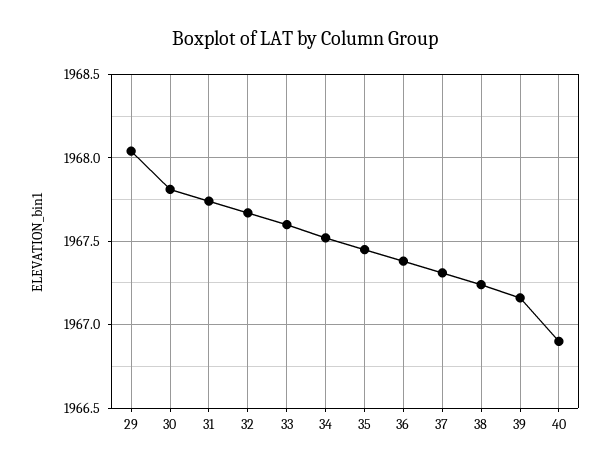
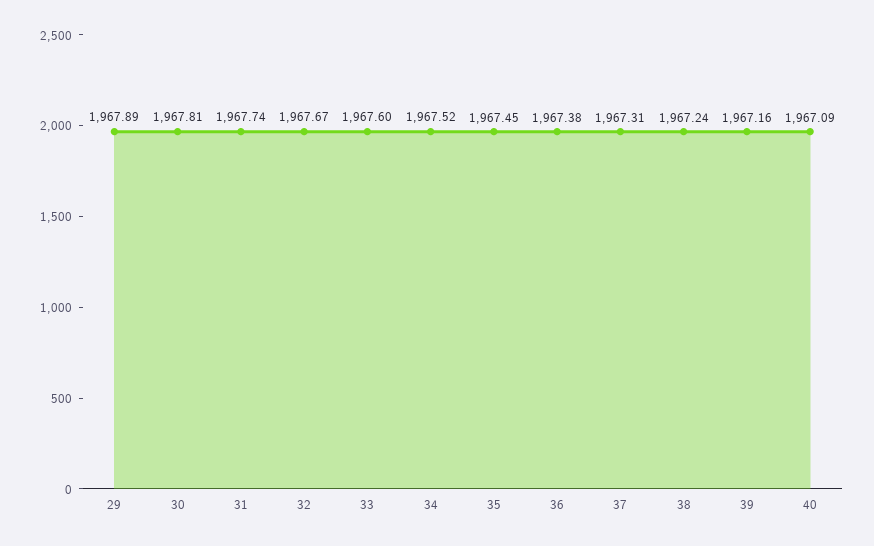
  {
-   "29": 1968.05,
+   "29": 1967.89,
    "30": 1967.81,
    "31": 1967.74,
    "32": 1967.67,
    "33": 1967.6,
    "34": 1967.52,
    "35": 1967.45,
    "36": 1967.38,
    "37": 1967.31,
    "38": 1967.24,
    "39": 1967.16,
-   "40": 1966.9
+   "40": 1967.09
  }

